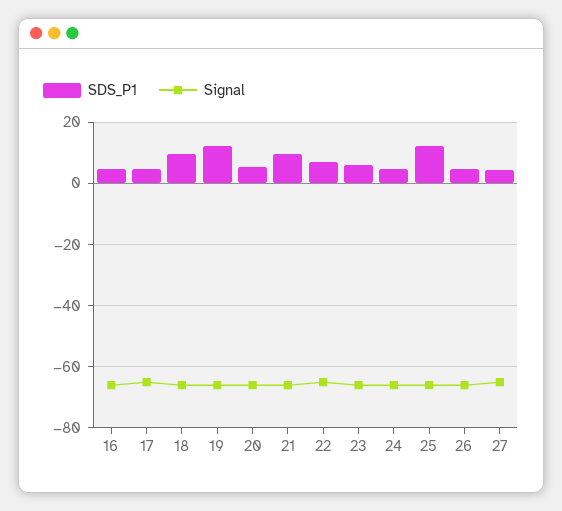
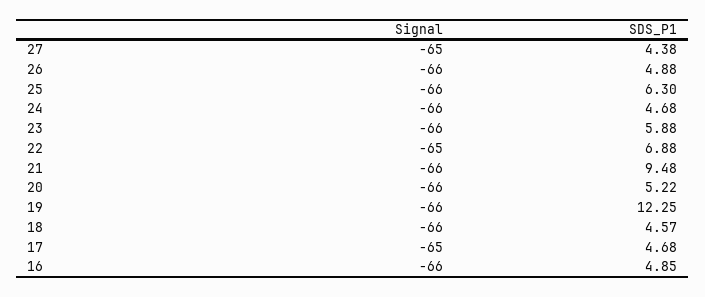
  {
    "SDS_P1": {
      "16": 4.85,
      "17": 4.68,
-     "18": 10,
+     "18": 4.57,
      "19": 12.25,
      "20": 5.22,
      "21": 9.48,
      "22": 6.88,
      "23": 5.88,
      "24": 4.68,
-     "25": 12,
+     "25": 6.3,
      "26": 4.88,
      "27": 4.38
    },
    "Signal": {
      "16": -66,
      "17": -65,
      "18": -66,
      "19": -66,
      "20": -66,
      "21": -66,
      "22": -65,
      "23": -66,
      "24": -66,
      "25": -66,
      "26": -66,
      "27": -65
    }
  }

